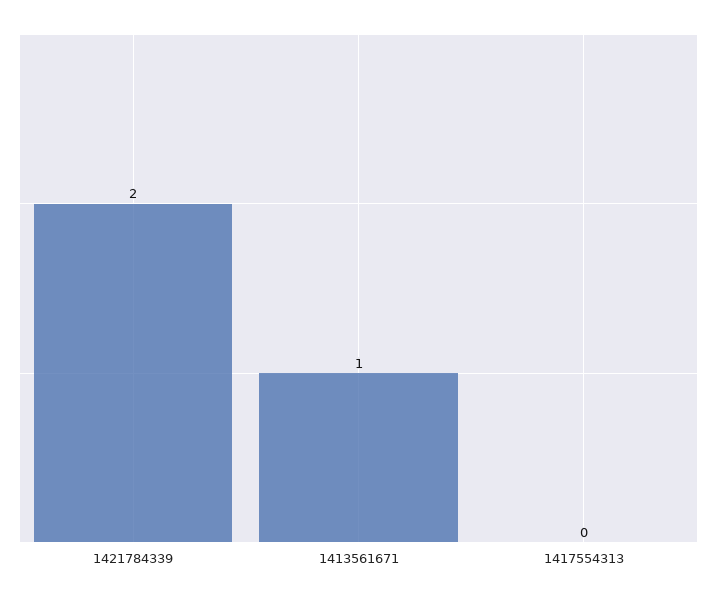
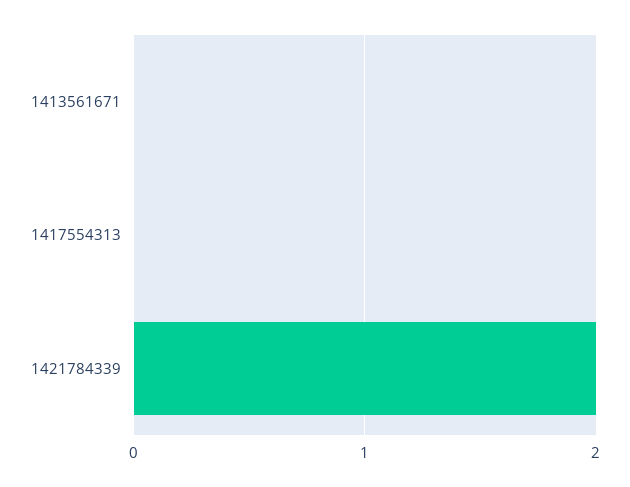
  {
    "1421784339": 2,
-   "1413561671": 1,
+   "1413561671": 0,
    "1417554313": 0
  }

